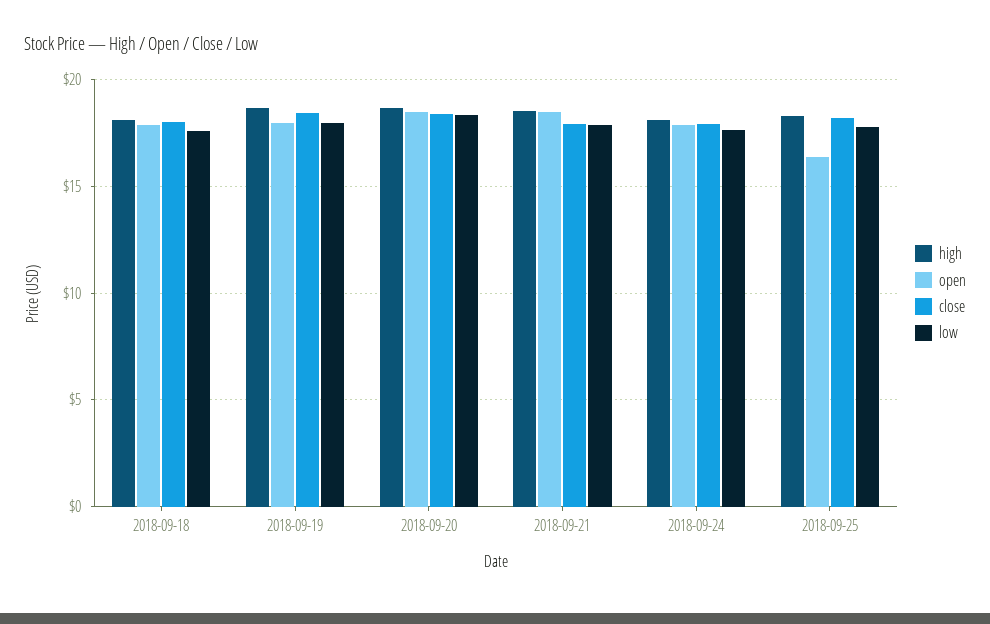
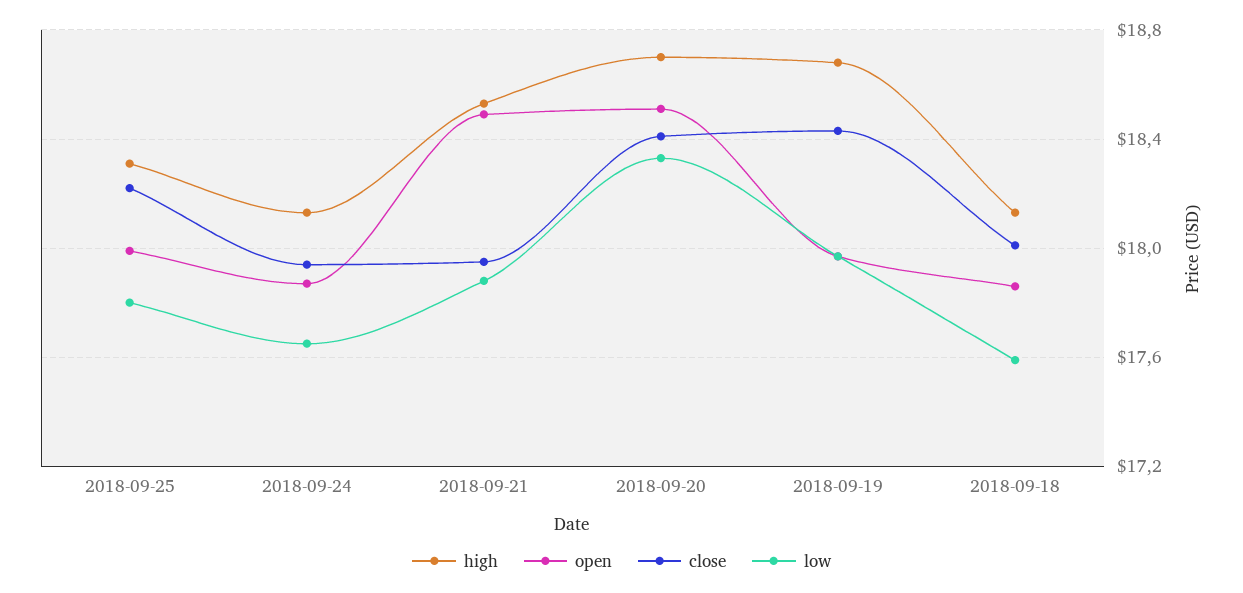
  {
    "high": {
      "2018-09-18": 18.15,
      "2018-09-19": 18.7,
      "2018-09-20": 18.7,
      "2018-09-21": 18.55,
      "2018-09-24": 18.15,
      "2018-09-25": 18.3
    },
    "open": {
      "2018-09-18": 17.85,
      "2018-09-19": 17.95,
      "2018-09-20": 18.5,
      "2018-09-21": 18.5,
      "2018-09-24": 17.85,
-     "2018-09-25": 16.5
+     "2018-09-25": 18
    },
    "close": {
      "2018-09-18": 18,
      "2018-09-19": 18.45,
      "2018-09-20": 18.4,
      "2018-09-21": 17.95,
      "2018-09-24": 17.95,
      "2018-09-25": 18.2
    },
    "low": {
      "2018-09-18": 17.6,
      "2018-09-19": 17.95,
      "2018-09-20": 18.35,
      "2018-09-21": 17.9,
      "2018-09-24": 17.65,
      "2018-09-25": 17.8
    }
  }

